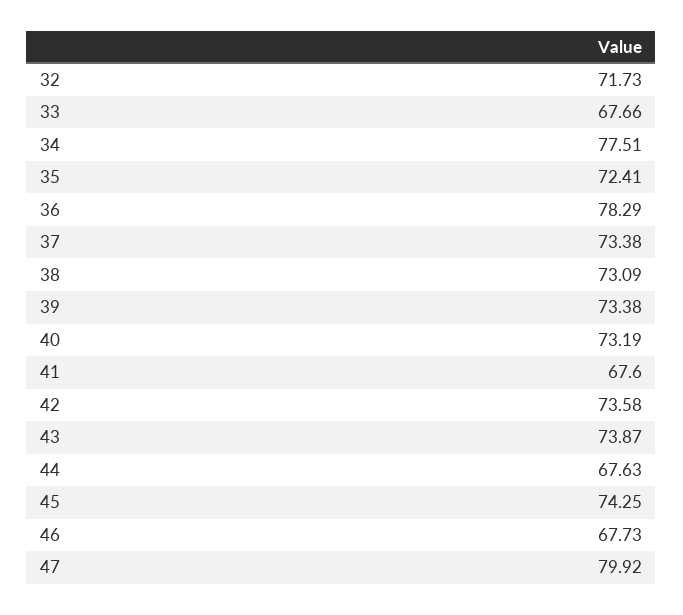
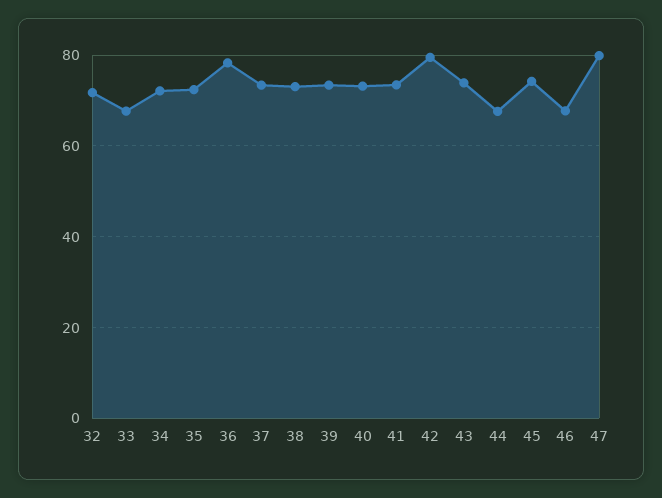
  {
    "32": 71.73,
    "33": 67.66,
-   "34": 77.51,
+   "34": 72,
    "35": 72.41,
    "36": 78.29,
    "37": 73.38,
    "38": 73.09,
    "39": 73.38,
    "40": 73.19,
-   "41": 67.6,
+   "41": 74,
-   "42": 73.58,
+   "42": 80,
    "43": 73.87,
    "44": 67.63,
    "45": 74.25,
    "46": 67.73,
    "47": 79.92
  }

